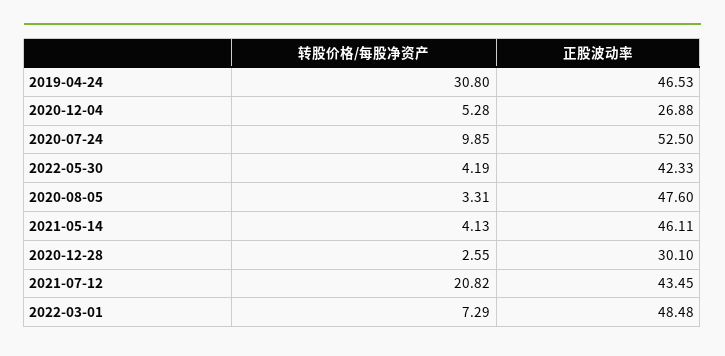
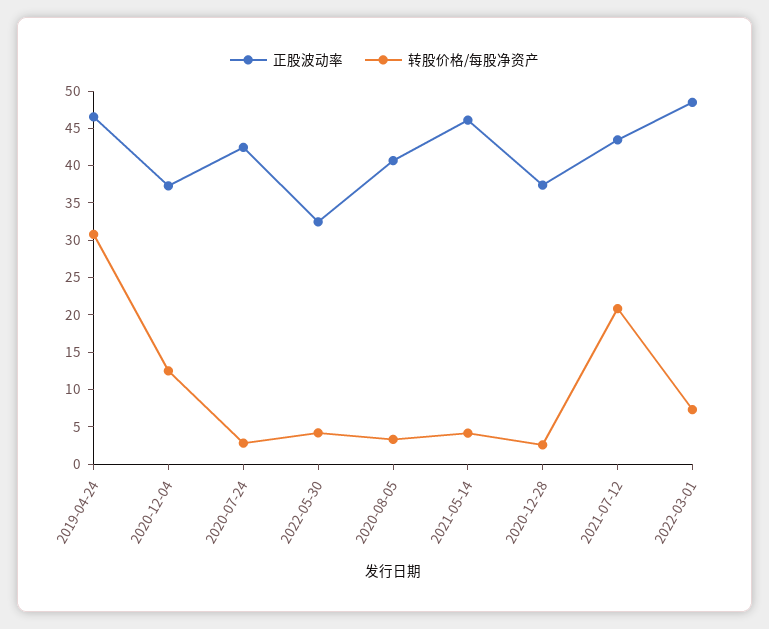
  {
    "转股价格/每股净资产": {
      "2019-04-24": 30.8,
-     "2020-12-04": 5.28,
+     "2020-12-04": 12.5,
-     "2020-07-24": 9.85,
+     "2020-07-24": 2.5,
      "2022-05-30": 4.19,
      "2020-08-05": 3.31,
      "2021-05-14": 4.13,
      "2020-12-28": 2.55,
      "2021-07-12": 20.82,
      "2022-03-01": 7.29
    },
    "正股波动率": {
      "2019-04-24": 46.53,
-     "2020-12-04": 26.88,
+     "2020-12-04": 37.5,
-     "2020-07-24": 52.5,
+     "2020-07-24": 42.5,
-     "2022-05-30": 42.33,
+     "2022-05-30": 32.5,
-     "2020-08-05": 47.6,
+     "2020-08-05": 40,
      "2021-05-14": 46.11,
-     "2020-12-28": 30.1,
+     "2020-12-28": 37.5,
      "2021-07-12": 43.45,
      "2022-03-01": 48.48
    }
  }

